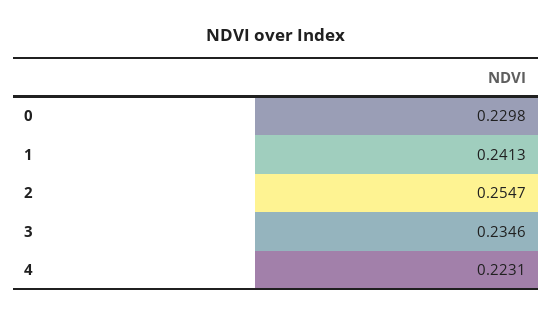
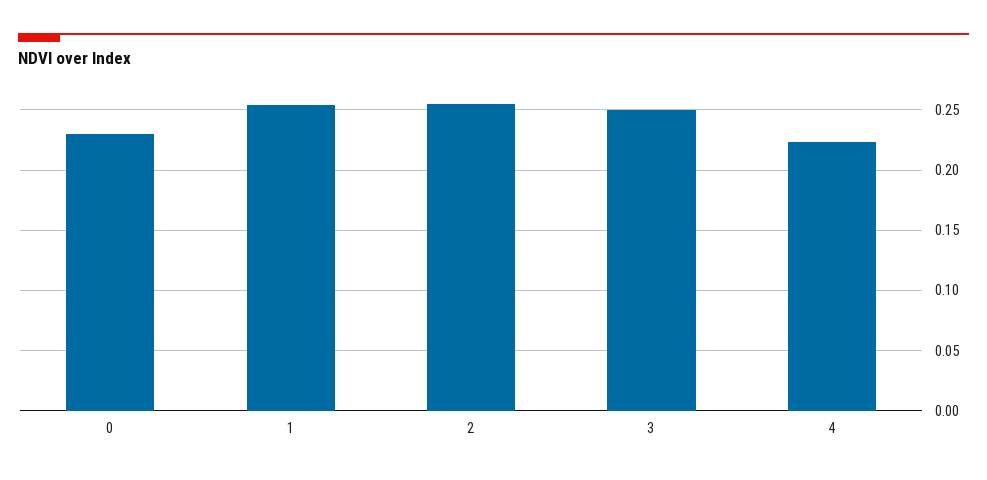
  {
    "0": 0.2298,
-   "1": 0.2413,
+   "1": 0.255,
    "2": 0.2547,
-   "3": 0.2346,
+   "3": 0.25,
    "4": 0.2231
  }

